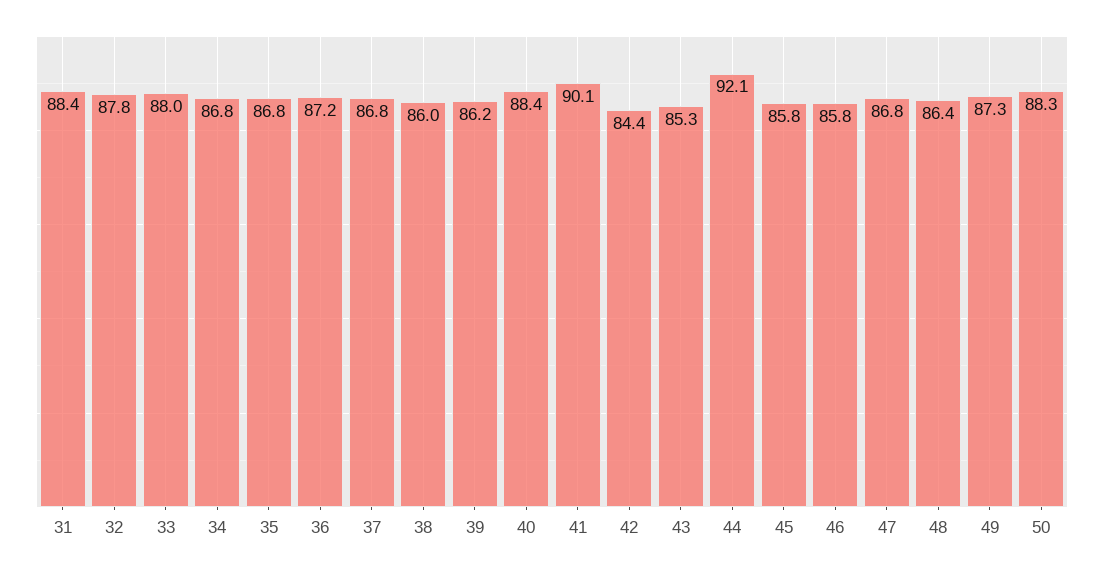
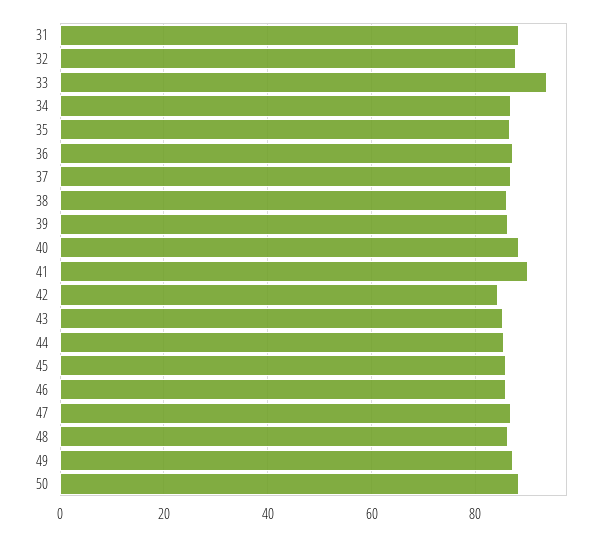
  {
    "31": 88.4,
    "32": 87.8,
-   "33": 88,
+   "33": 94,
    "34": 86.8,
    "35": 86.8,
    "36": 87.2,
    "37": 86.8,
    "38": 86,
    "39": 86.2,
    "40": 88.4,
    "41": 90.1,
    "42": 84.4,
    "43": 85.3,
-   "44": 92.1,
+   "44": 86,
    "45": 85.8,
    "46": 85.8,
    "47": 86.8,
    "48": 86.4,
    "49": 87.3,
    "50": 88.3
  }

